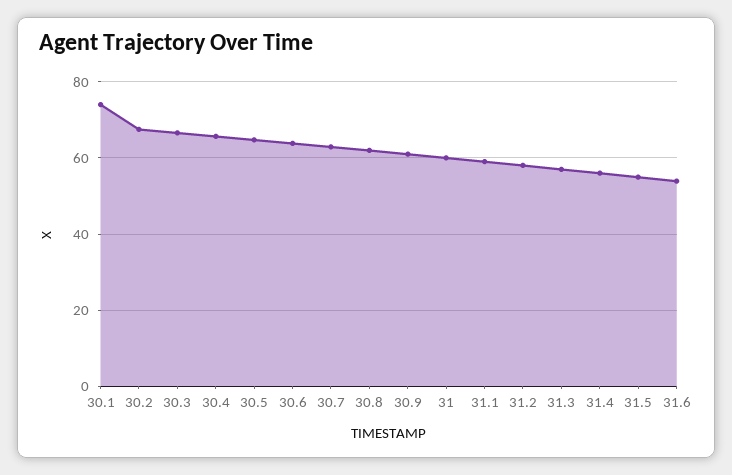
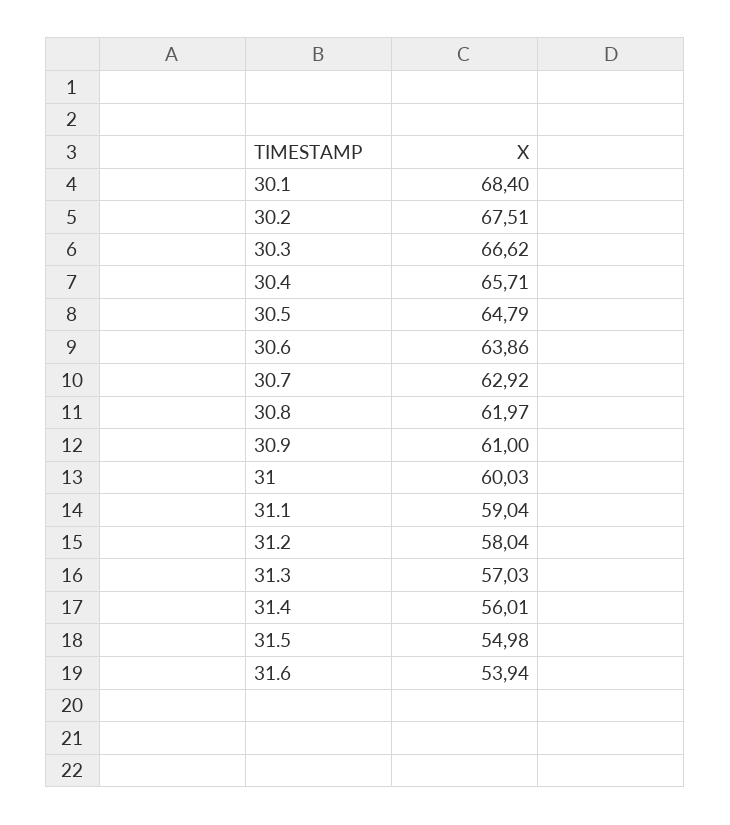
  {
-   "30.1": 74,
+   "30.1": 68.4,
    "30.2": 67.51,
    "30.3": 66.62,
    "30.4": 65.71,
    "30.5": 64.79,
    "30.6": 63.86,
    "30.7": 62.92,
    "30.8": 61.97,
    "30.9": 61,
    "31": 60.03,
    "31.1": 59.04,
    "31.2": 58.04,
    "31.3": 57.03,
    "31.4": 56.01,
    "31.5": 54.98,
    "31.6": 53.94
  }

